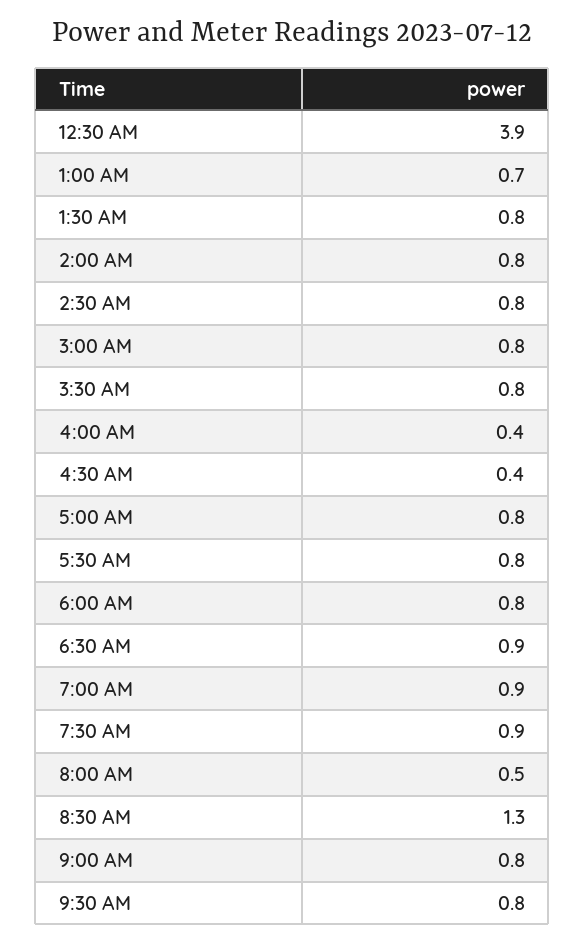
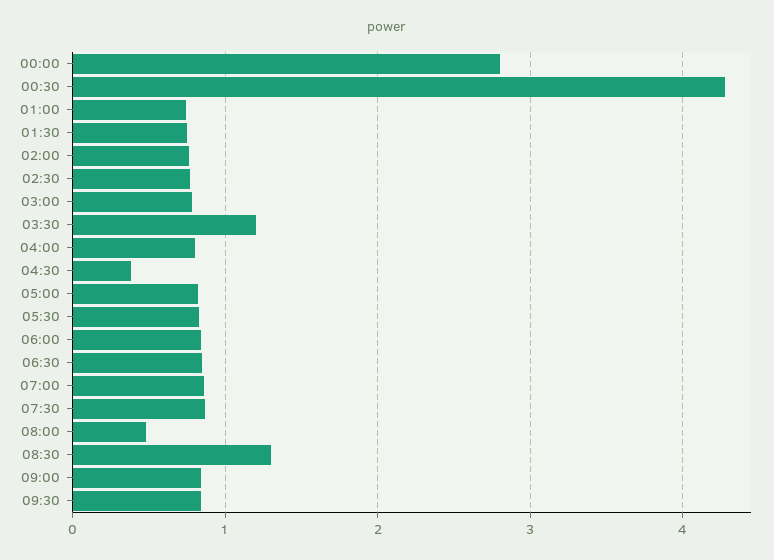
  {
-   "12:30 AM": 3.9,
+   "12:30 AM": 4.3,
    "1:00 AM": 0.7,
    "1:30 AM": 0.8,
    "2:00 AM": 0.8,
    "2:30 AM": 0.8,
    "3:00 AM": 0.8,
-   "3:30 AM": 0.8,
+   "3:30 AM": 1.2,
-   "4:00 AM": 0.4,
+   "4:00 AM": 0.8,
    "4:30 AM": 0.4,
    "5:00 AM": 0.8,
    "5:30 AM": 0.8,
    "6:00 AM": 0.8,
    "6:30 AM": 0.9,
    "7:00 AM": 0.9,
    "7:30 AM": 0.9,
    "8:00 AM": 0.5,
    "8:30 AM": 1.3,
    "9:00 AM": 0.8,
-   "9:30 AM": 0.8
+   "9:30 AM": 0.8,
+   "00:00": 2.8
  }

